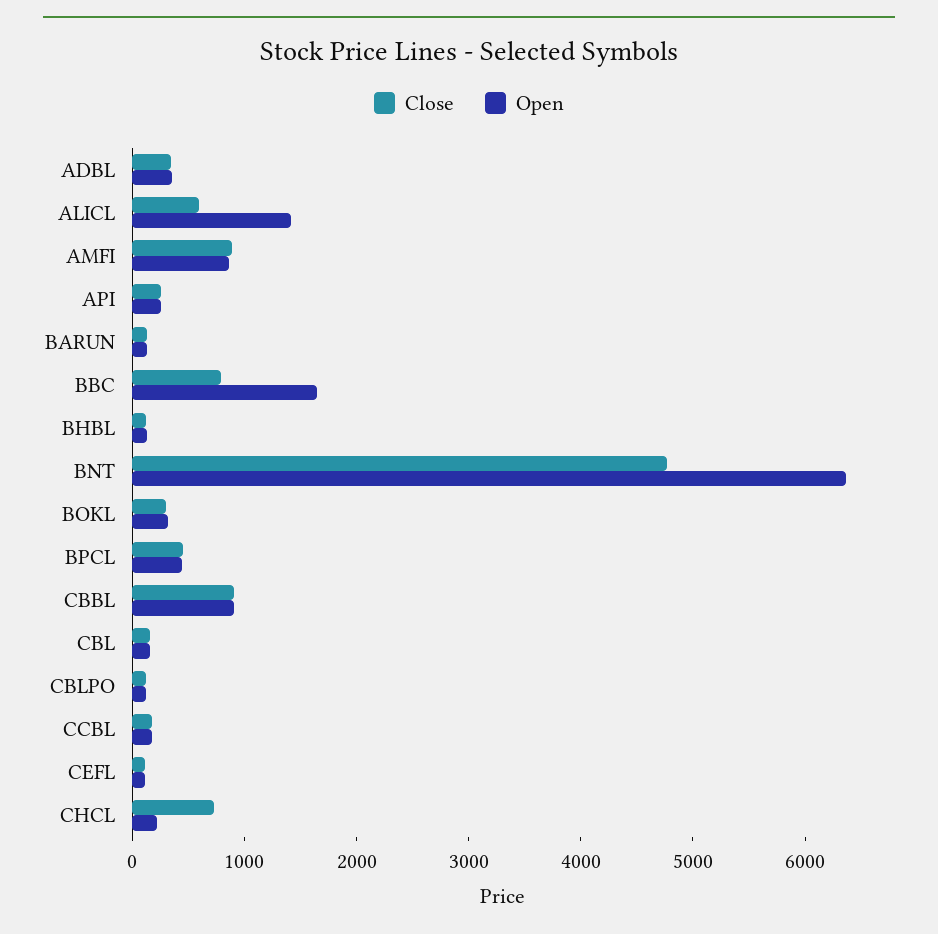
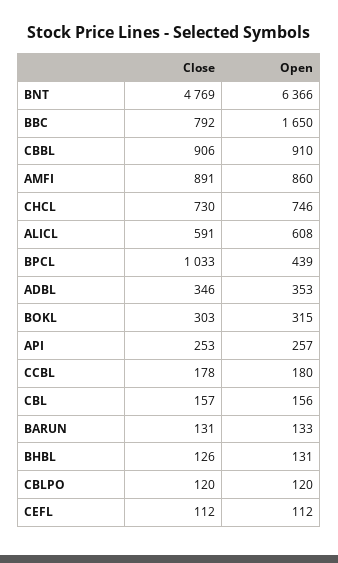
  {
    "Close": {
      "ADBL": 346,
      "ALICL": 591,
      "AMFI": 891,
      "API": 253,
      "BARUN": 131,
      "BBC": 792,
      "BHBL": 126,
      "BNT": 4769,
      "BOKL": 303,
-     "BPCL": 400,
+     "BPCL": 1033,
      "CBBL": 906,
      "CBL": 157,
      "CBLPO": 120,
      "CCBL": 178,
      "CEFL": 112,
      "CHCL": 730
    },
    "Open": {
      "ADBL": 353,
-     "ALICL": 1400,
+     "ALICL": 608,
      "AMFI": 860,
      "API": 257,
      "BARUN": 133,
      "BBC": 1650,
      "BHBL": 131,
      "BNT": 6366,
      "BOKL": 315,
      "BPCL": 439,
      "CBBL": 910,
      "CBL": 156,
      "CBLPO": 120,
      "CCBL": 180,
      "CEFL": 112,
-     "CHCL": 200
+     "CHCL": 746
    }
  }

